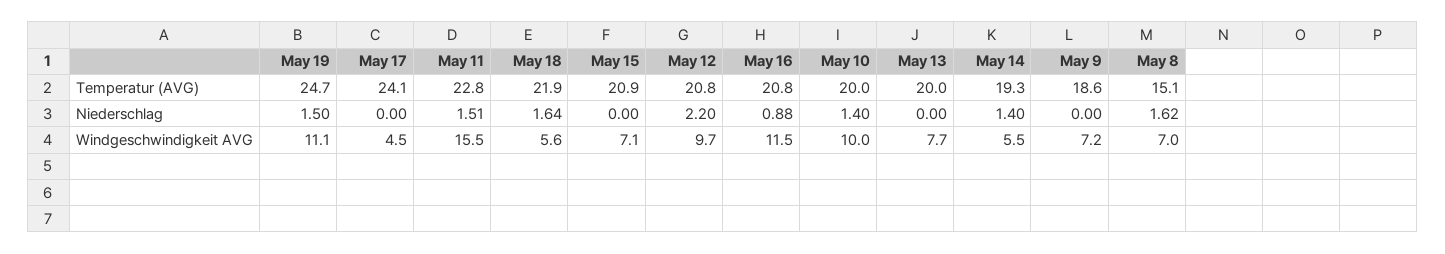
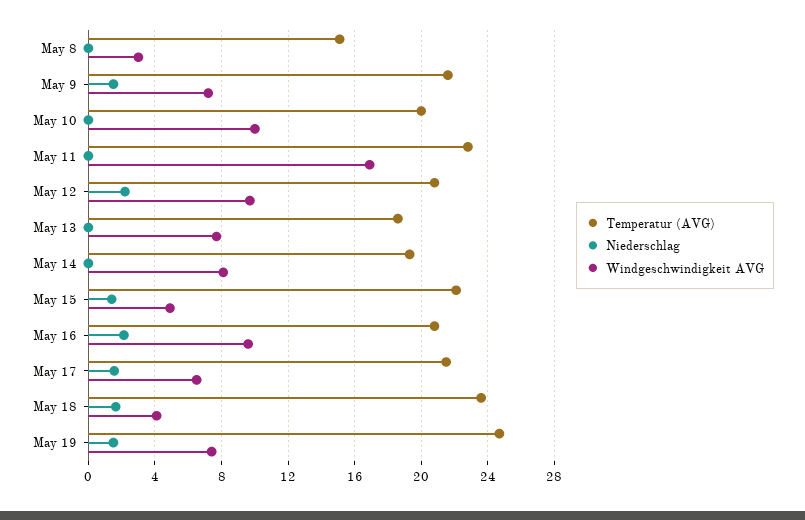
  {
    "Temperatur (AVG)": {
      "May 19": 24.7,
-     "May 17": 24.1,
+     "May 17": 21.5,
      "May 11": 22.8,
-     "May 18": 21.9,
+     "May 18": 23.5,
-     "May 15": 20.9,
+     "May 15": 22,
      "May 12": 20.8,
      "May 16": 20.8,
      "May 10": 20,
-     "May 13": 20,
+     "May 13": 18.5,
      "May 14": 19.3,
-     "May 9": 18.6,
+     "May 9": 21.5,
      "May 8": 15.1
    },
    "Niederschlag": {
      "May 19": 1.5,
-     "May 17": 0,
+     "May 17": 1.5,
-     "May 11": 1.51,
+     "May 11": 0,
      "May 18": 1.64,
-     "May 15": 0,
+     "May 15": 1.5,
      "May 12": 2.2,
-     "May 16": 0.88,
+     "May 16": 2,
-     "May 10": 1.4,
+     "May 10": 0,
      "May 13": 0,
-     "May 14": 1.4,
+     "May 14": 0,
-     "May 9": 0,
+     "May 9": 1.5,
-     "May 8": 1.62
+     "May 8": 0
    },
    "Windgeschwindigkeit AVG": {
-     "May 19": 11.1,
+     "May 19": 7.5,
-     "May 17": 4.5,
+     "May 17": 6.5,
-     "May 11": 15.5,
+     "May 11": 17,
-     "May 18": 5.6,
+     "May 18": 4,
-     "May 15": 7.1,
+     "May 15": 5,
      "May 12": 9.7,
-     "May 16": 11.5,
+     "May 16": 9.5,
      "May 10": 10,
      "May 13": 7.7,
-     "May 14": 5.5,
+     "May 14": 8,
      "May 9": 7.2,
-     "May 8": 7
+     "May 8": 3
    }
  }

